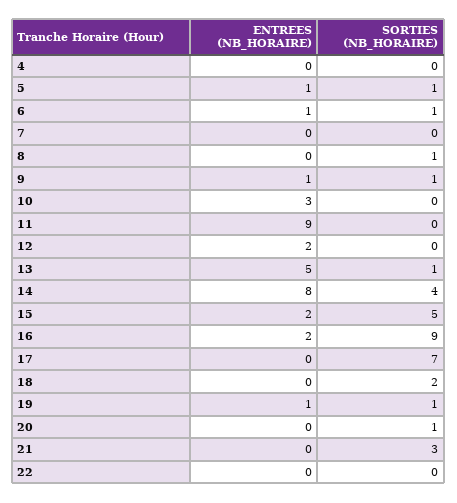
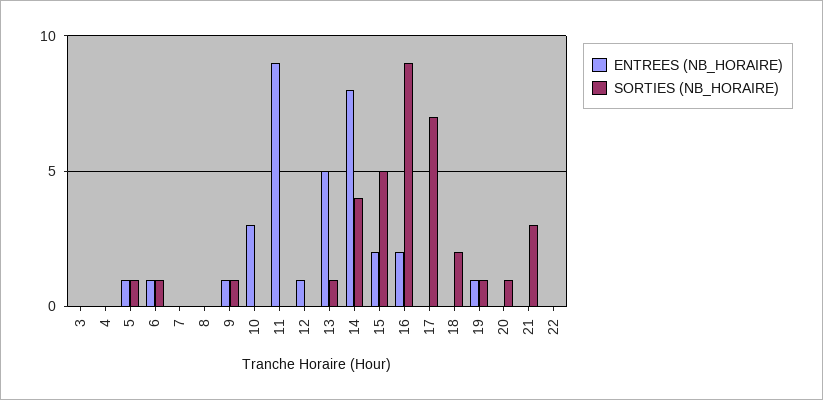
  {
    "ENTREES (NB_HORAIRE)": {
      "4": 0,
      "5": 1,
      "6": 1,
      "7": 0,
      "8": 0,
      "9": 1,
      "10": 3,
      "11": 9,
-     "12": 2,
+     "12": 1,
      "13": 5,
      "14": 8,
      "15": 2,
      "16": 2,
      "17": 0,
      "18": 0,
      "19": 1,
      "20": 0,
      "21": 0,
-     "22": 0
+     "22": 0,
+     "3": 0
    },
    "SORTIES (NB_HORAIRE)": {
      "4": 0,
      "5": 1,
      "6": 1,
      "7": 0,
-     "8": 1,
+     "8": 0,
      "9": 1,
      "10": 0,
      "11": 0,
      "12": 0,
      "13": 1,
      "14": 4,
      "15": 5,
      "16": 9,
      "17": 7,
      "18": 2,
      "19": 1,
      "20": 1,
      "21": 3,
-     "22": 0
+     "22": 0,
+     "3": 0
    }
  }

